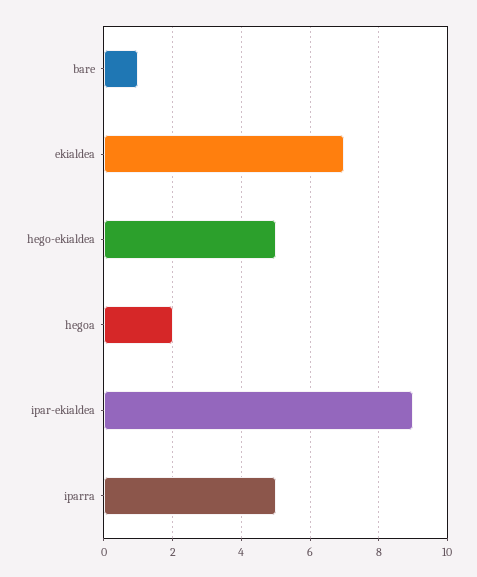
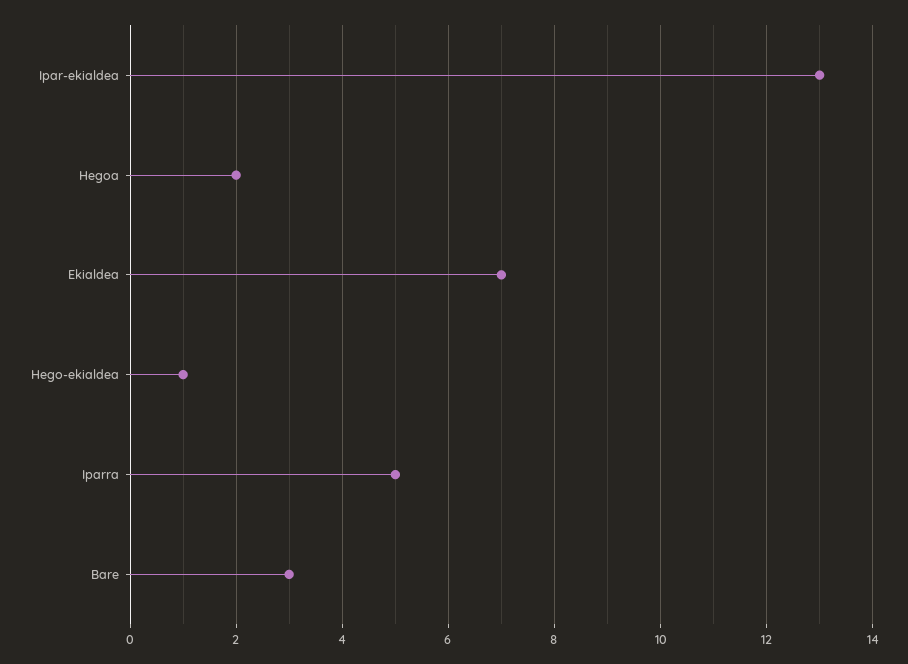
  {
-   "bare": 1,
+   "bare": 3,
    "ekialdea": 7,
-   "hego-ekialdea": 5,
+   "hego-ekialdea": 1,
    "hegoa": 2,
-   "ipar-ekialdea": 9,
+   "ipar-ekialdea": 13,
    "iparra": 5
  }

